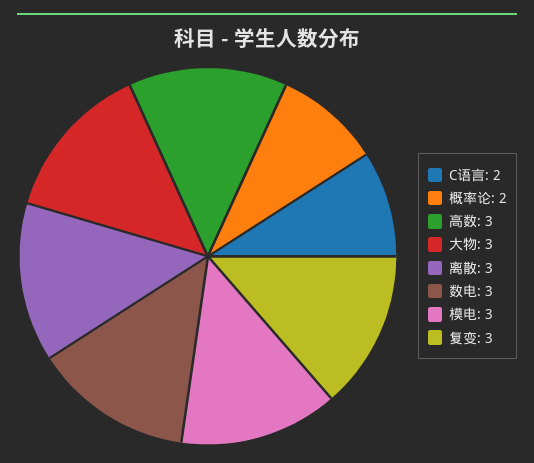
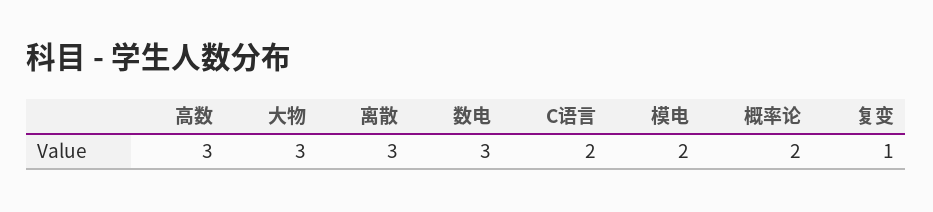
  {
    "C语言": 2,
    "概率论": 2,
    "高数": 3,
    "大物": 3,
    "离散": 3,
    "数电": 3,
-   "模电": 3,
+   "模电": 2,
-   "复变": 3
+   "复变": 1
  }

